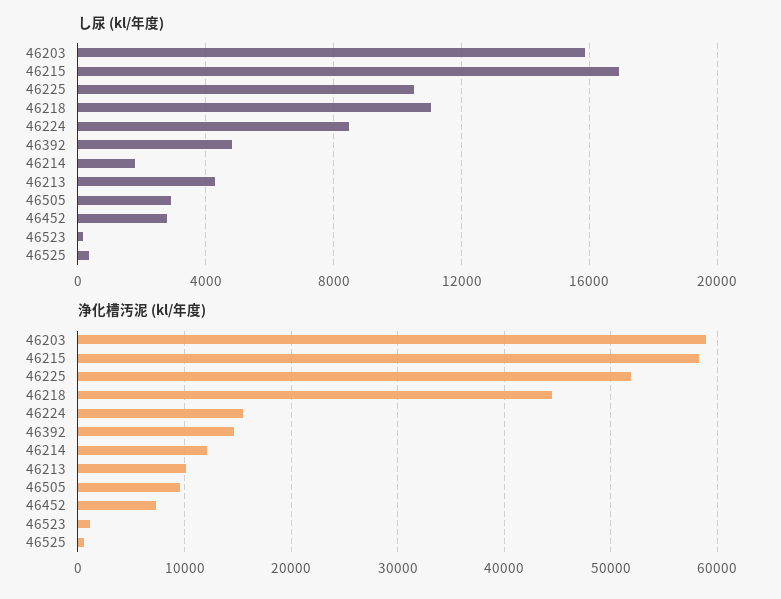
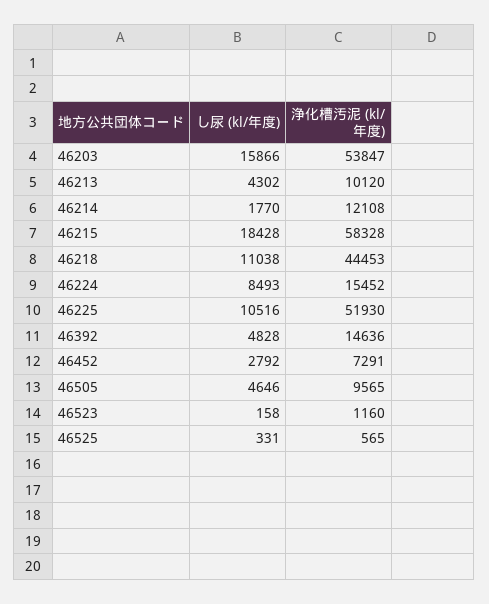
  {
    "し尿 (kl/年度)": {
      "46203": 15866,
-     "46215": 17000,
+     "46215": 18428,
      "46225": 10516,
      "46218": 11038,
      "46224": 8493,
      "46392": 4828,
      "46214": 1770,
      "46213": 4302,
-     "46505": 3000,
+     "46505": 4646,
      "46452": 2792,
      "46523": 158,
      "46525": 331
    },
    "浄化槽汚泥 (kl/年度)": {
-     "46203": 59000,
+     "46203": 53847,
      "46215": 58328,
      "46225": 51930,
      "46218": 44453,
      "46224": 15452,
      "46392": 14636,
      "46214": 12108,
      "46213": 10120,
      "46505": 9565,
      "46452": 7291,
      "46523": 1160,
      "46525": 565
    }
  }

